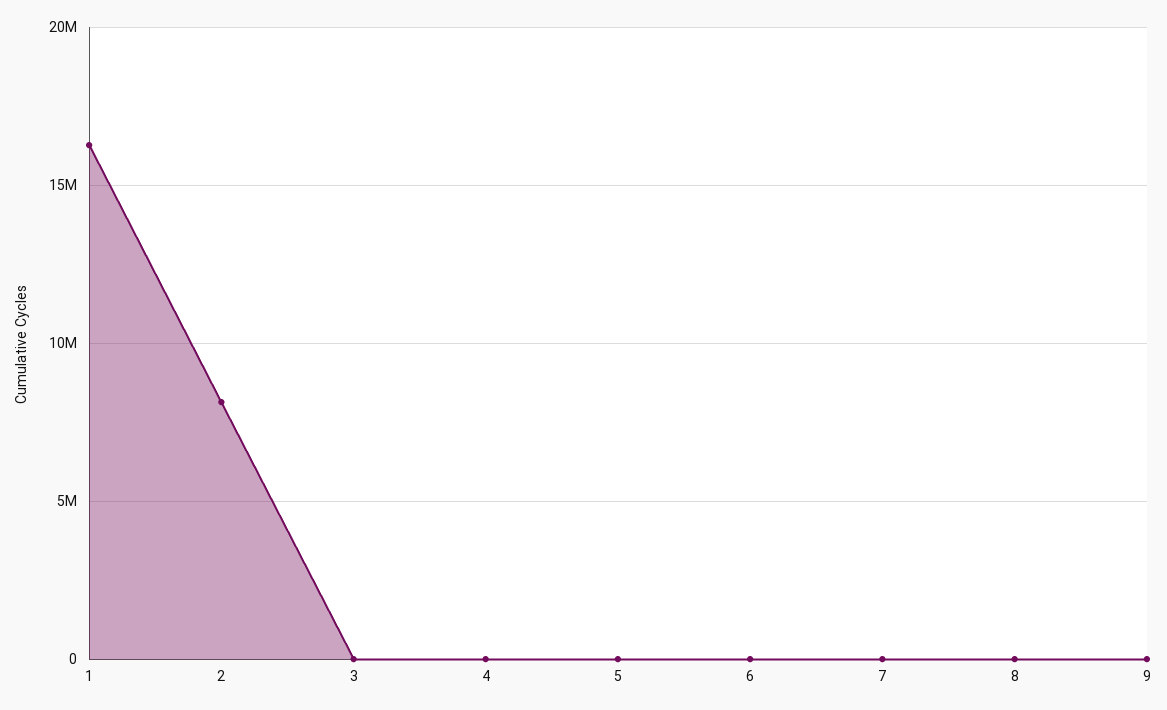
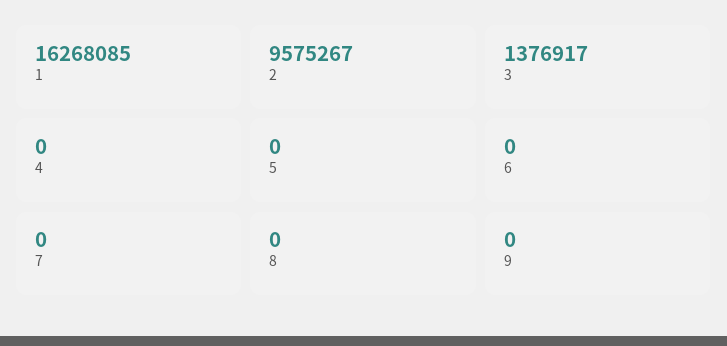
  {
    "1": 16268085,
-   "2": 8000000,
+   "2": 9575267,
-   "3": 0,
+   "3": 1376917,
    "4": 0,
    "5": 0,
    "6": 0,
    "7": 0,
    "8": 0,
    "9": 0
  }

